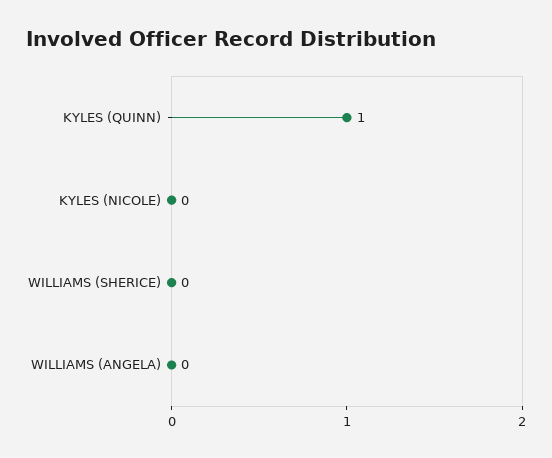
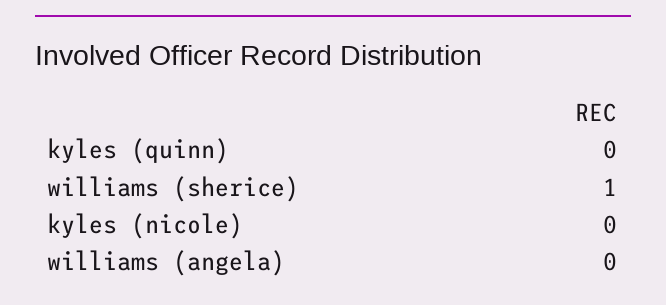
  {
-   "KYLES (QUINN)": 1,
+   "KYLES (QUINN)": 0,
    "KYLES (NICOLE)": 0,
-   "WILLIAMS (SHERICE)": 0,
+   "WILLIAMS (SHERICE)": 1,
    "WILLIAMS (ANGELA)": 0
  }

